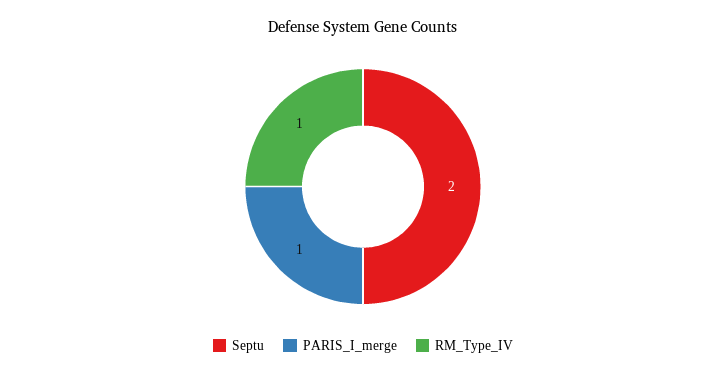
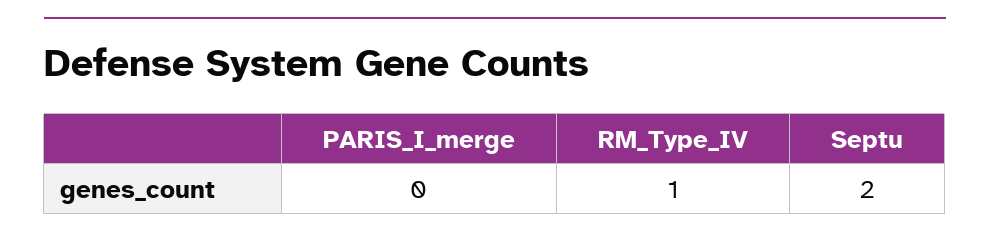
  {
    "Septu": 2,
-   "PARIS_I_merge": 1,
+   "PARIS_I_merge": 0,
    "RM_Type_IV": 1
  }

